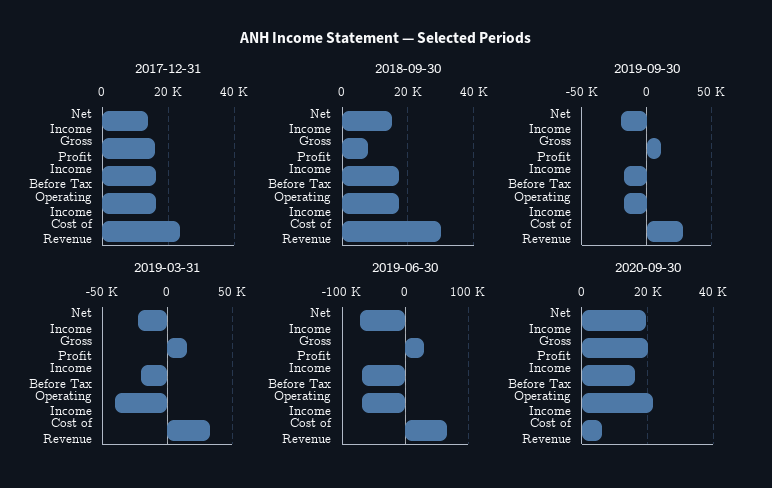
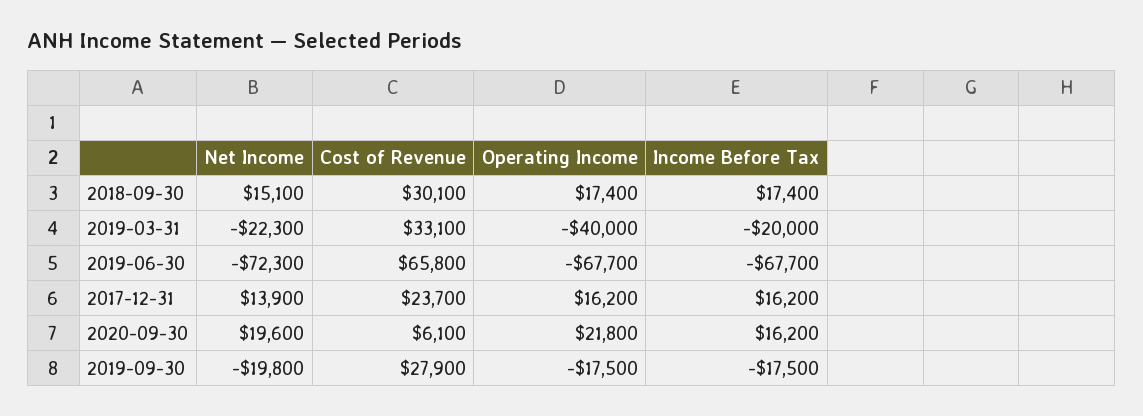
  {
    "2017-12-31": {
      "Net Income": 13900,
-     "Gross Profit": 16000,
      "Income Before Tax": 16200,
      "Operating Income": 16200,
      "Cost of Revenue": 23700
    },
    "2018-09-30": {
      "Net Income": 15100,
-     "Gross Profit": 8000,
      "Income Before Tax": 17400,
      "Operating Income": 17400,
      "Cost of Revenue": 30100
    },
    "2019-09-30": {
      "Net Income": -19800,
-     "Gross Profit": 10000,
      "Income Before Tax": -17500,
      "Operating Income": -17500,
      "Cost of Revenue": 27900
    },
    "2019-03-31": {
      "Net Income": -22300,
-     "Gross Profit": 15000,
      "Income Before Tax": -20000,
      "Operating Income": -40000,
      "Cost of Revenue": 33100
    },
    "2019-06-30": {
      "Net Income": -72300,
-     "Gross Profit": 30000,
      "Income Before Tax": -67700,
      "Operating Income": -67700,
      "Cost of Revenue": 65800
    },
    "2020-09-30": {
      "Net Income": 19600,
-     "Gross Profit": 20000,
      "Income Before Tax": 16200,
      "Operating Income": 21800,
      "Cost of Revenue": 6100
    }
  }

